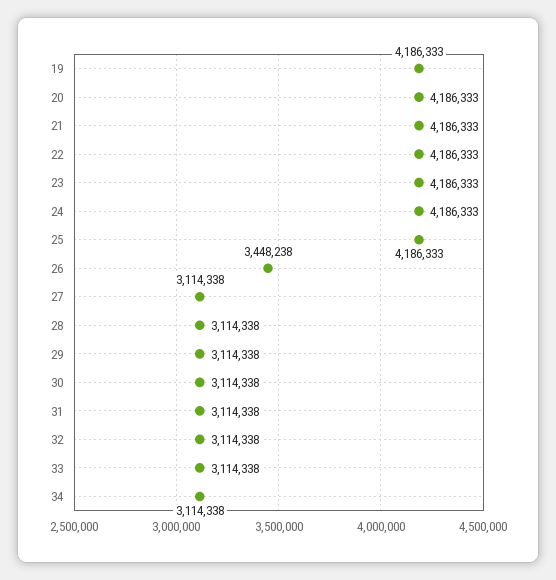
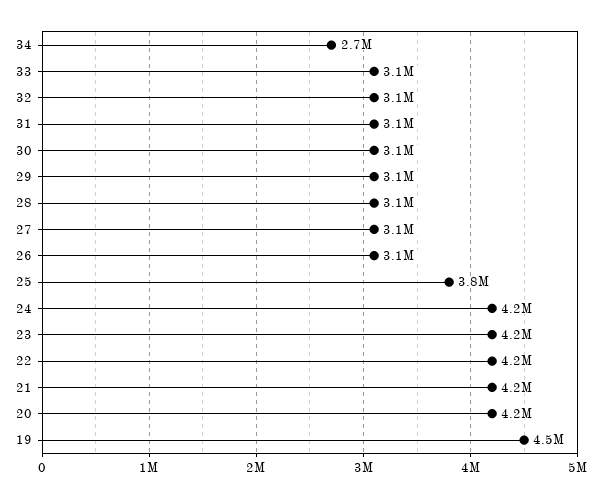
  {
-   "19": 4186333,
+   "19": 4500000,
    "20": 4186333,
    "21": 4186333,
    "22": 4186333,
    "23": 4186333,
    "24": 4186333,
-   "25": 4186333,
+   "25": 3800000,
-   "26": 3448238,
+   "26": 3100000,
    "27": 3114338,
    "28": 3114338,
    "29": 3114338,
    "30": 3114338,
    "31": 3114338,
    "32": 3114338,
    "33": 3114338,
-   "34": 3114338
+   "34": 2700000
  }

